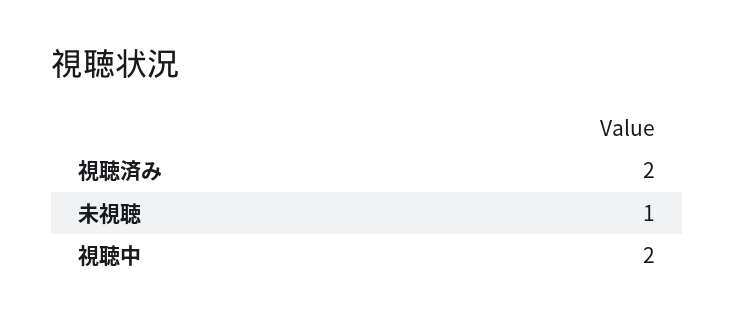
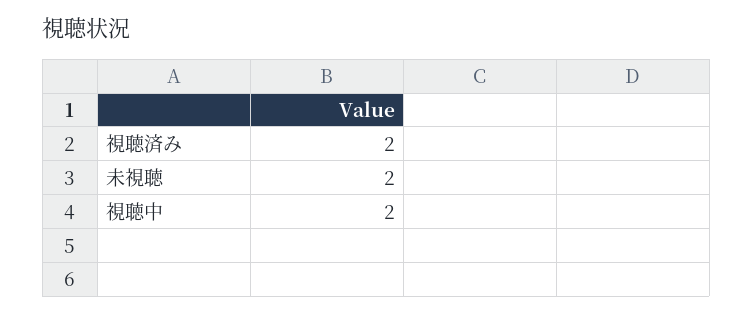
  {
    "視聴済み": 2,
-   "未視聴": 1,
+   "未視聴": 2,
    "視聴中": 2
  }

